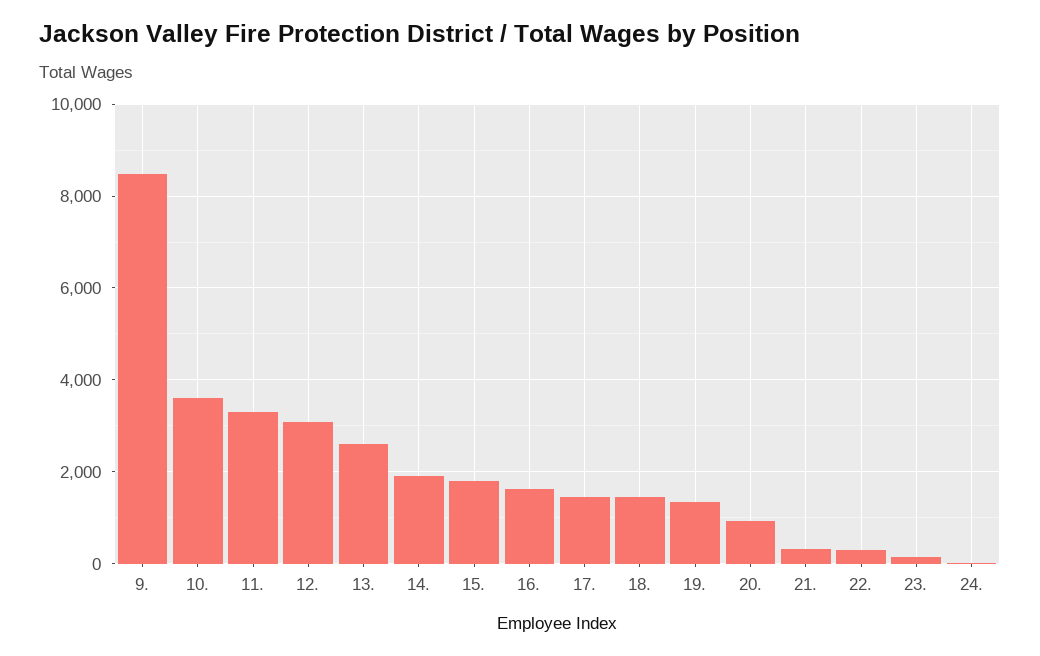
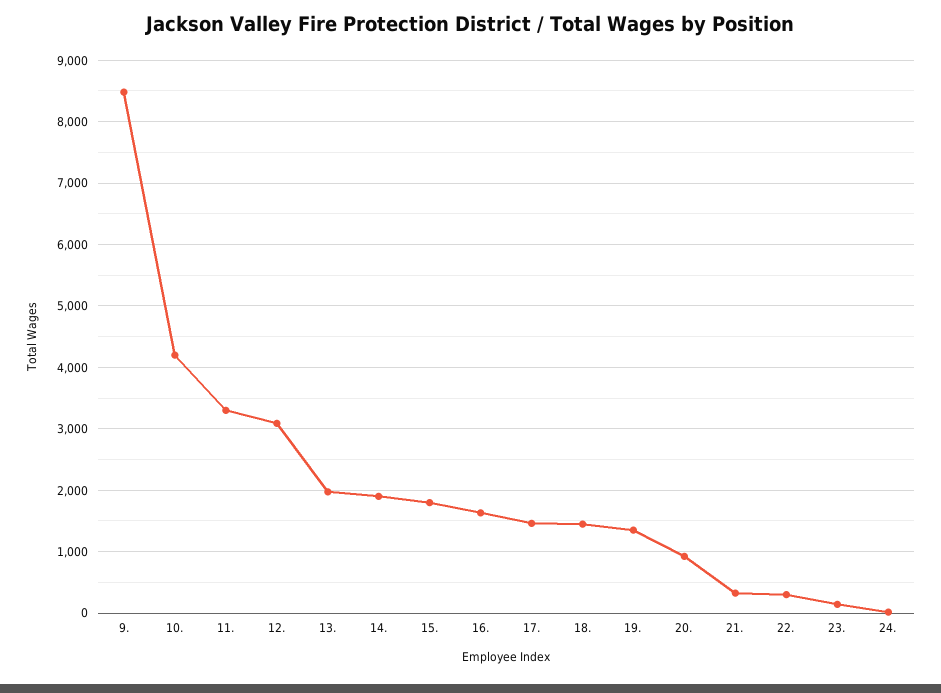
  {
    "9.": 8500,
-   "10.": 3600,
+   "10.": 4200,
    "11.": 3300,
    "12.": 3100,
-   "13.": 2600,
+   "13.": 2000,
    "14.": 1900,
    "15.": 1800,
    "16.": 1600,
    "17.": 1500,
    "18.": 1500,
    "19.": 1400,
    "20.": 900,
    "21.": 300,
    "22.": 300,
    "23.": 100,
    "24.": 0
  }

